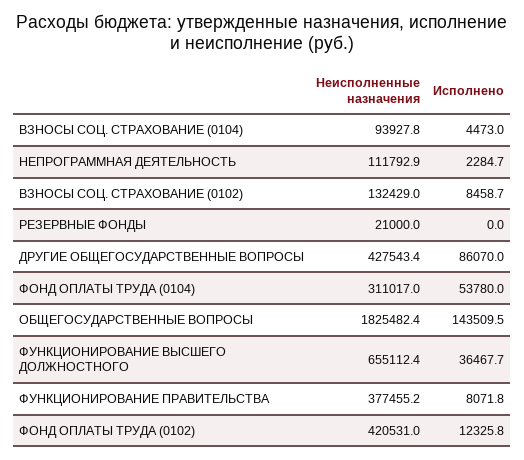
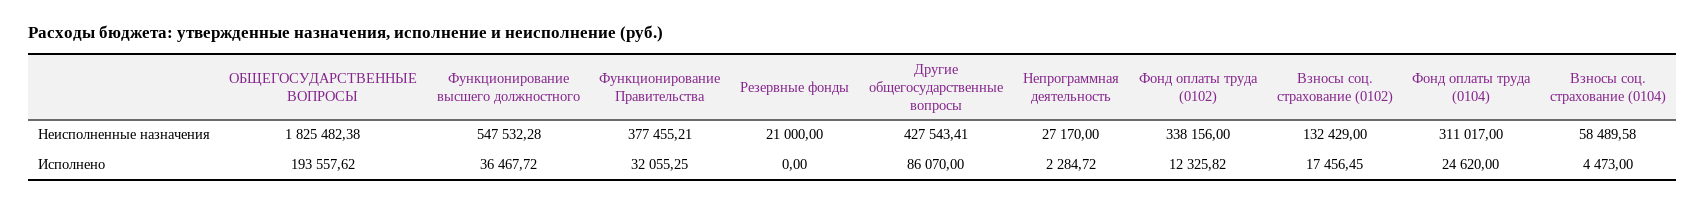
  {
    "Неисполненные назначения": {
-     "ВЗНОСЫ СОЦ. СТРАХОВАНИЕ (0104)": 93927.8,
+     "ВЗНОСЫ СОЦ. СТРАХОВАНИЕ (0104)": 58489.58,
-     "НЕПРОГРАММНАЯ ДЕЯТЕЛЬНОСТЬ": 111792.9,
+     "НЕПРОГРАММНАЯ ДЕЯТЕЛЬНОСТЬ": 27170,
      "ВЗНОСЫ СОЦ. СТРАХОВАНИЕ (0102)": 132429,
      "РЕЗЕРВНЫЕ ФОНДЫ": 21000,
      "ДРУГИЕ ОБЩЕГОСУДАРСТВЕННЫЕ ВОПРОСЫ": 427543.41,
      "ФОНД ОПЛАТЫ ТРУДА (0104)": 311017,
      "ОБЩЕГОСУДАРСТВЕННЫЕ ВОПРОСЫ": 1825482.38,
-     "ФУНКЦИОНИРОВАНИЕ ВЫСШЕГО ДОЛЖНОСТНОГО": 655112.4,
+     "ФУНКЦИОНИРОВАНИЕ ВЫСШЕГО ДОЛЖНОСТНОГО": 547532.28,
      "ФУНКЦИОНИРОВАНИЕ ПРАВИТЕЛЬСТВА": 377455.21,
-     "ФОНД ОПЛАТЫ ТРУДА (0102)": 420531
+     "ФОНД ОПЛАТЫ ТРУДА (0102)": 338156
    },
    "Исполнено": {
      "ВЗНОСЫ СОЦ. СТРАХОВАНИЕ (0104)": 4473,
      "НЕПРОГРАММНАЯ ДЕЯТЕЛЬНОСТЬ": 2284.72,
-     "ВЗНОСЫ СОЦ. СТРАХОВАНИЕ (0102)": 8458.7,
+     "ВЗНОСЫ СОЦ. СТРАХОВАНИЕ (0102)": 17456.45,
      "РЕЗЕРВНЫЕ ФОНДЫ": 0,
      "ДРУГИЕ ОБЩЕГОСУДАРСТВЕННЫЕ ВОПРОСЫ": 86070,
-     "ФОНД ОПЛАТЫ ТРУДА (0104)": 53780,
+     "ФОНД ОПЛАТЫ ТРУДА (0104)": 24620,
-     "ОБЩЕГОСУДАРСТВЕННЫЕ ВОПРОСЫ": 143509.5,
+     "ОБЩЕГОСУДАРСТВЕННЫЕ ВОПРОСЫ": 193557.62,
      "ФУНКЦИОНИРОВАНИЕ ВЫСШЕГО ДОЛЖНОСТНОГО": 36467.72,
-     "ФУНКЦИОНИРОВАНИЕ ПРАВИТЕЛЬСТВА": 8071.8,
+     "ФУНКЦИОНИРОВАНИЕ ПРАВИТЕЛЬСТВА": 32055.25,
      "ФОНД ОПЛАТЫ ТРУДА (0102)": 12325.82
    }
  }

